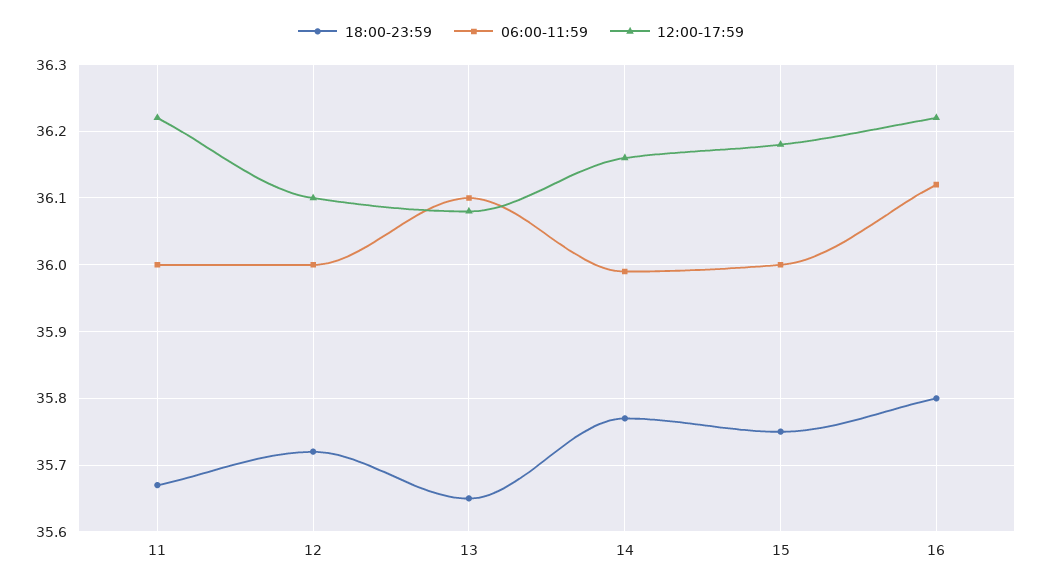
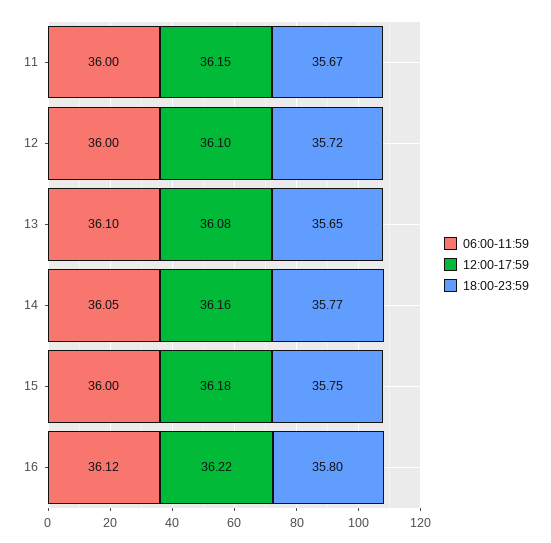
  {
    "18:00-23:59": {
      "11": 35.67,
      "12": 35.72,
      "13": 35.65,
      "14": 35.77,
      "15": 35.75,
      "16": 35.8
    },
    "06:00-11:59": {
      "11": 36,
      "12": 36,
      "13": 36.1,
-     "14": 35.99,
+     "14": 36.05,
      "15": 36,
      "16": 36.12
    },
    "12:00-17:59": {
-     "11": 36.22,
+     "11": 36.15,
      "12": 36.1,
      "13": 36.08,
      "14": 36.16,
      "15": 36.18,
      "16": 36.22
    }
  }

